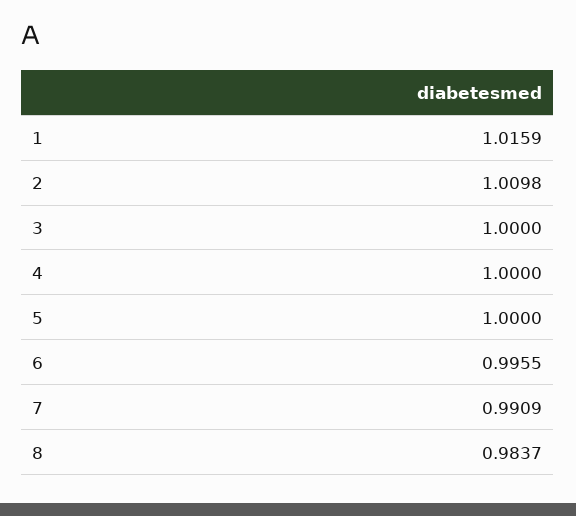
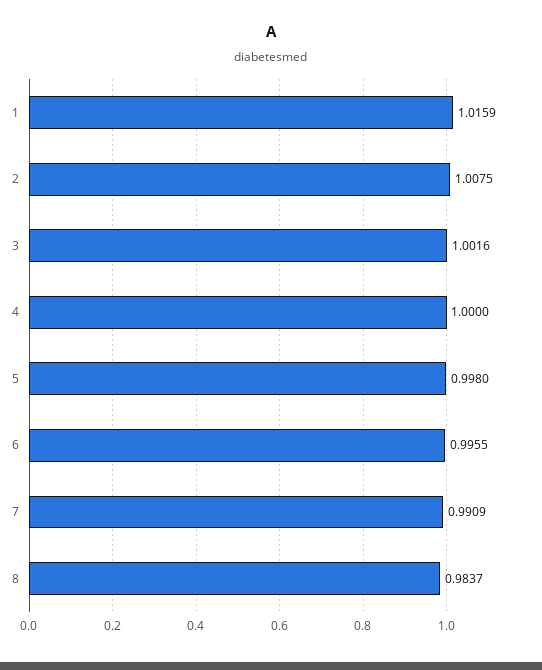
  {
    "1": 1.0159,
-   "2": 1.0098,
+   "2": 1.0075,
-   "3": 1,
+   "3": 1.0016,
    "4": 1,
-   "5": 1,
+   "5": 0.998,
    "6": 0.9955,
    "7": 0.9909,
    "8": 0.9837
  }

